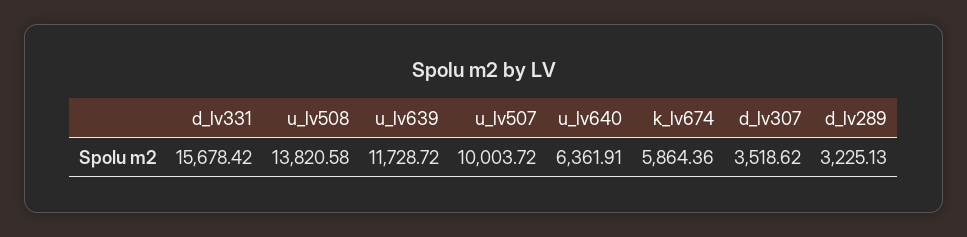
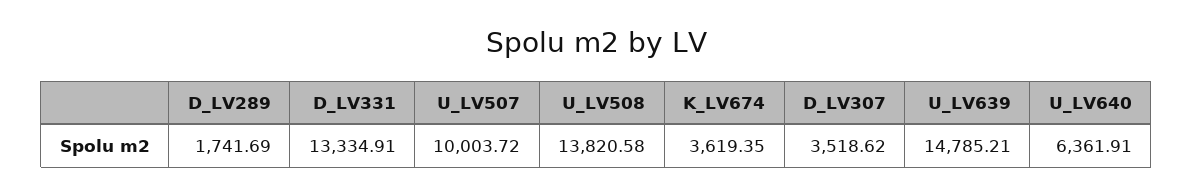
  {
-   "d_lv331": 15678.42,
+   "d_lv331": 13334.91,
    "u_lv508": 13820.58,
-   "u_lv639": 11728.72,
+   "u_lv639": 14785.21,
    "u_lv507": 10003.72,
    "u_lv640": 6361.91,
-   "k_lv674": 5864.36,
+   "k_lv674": 3619.35,
    "d_lv307": 3518.62,
-   "d_lv289": 3225.13
+   "d_lv289": 1741.69
  }

